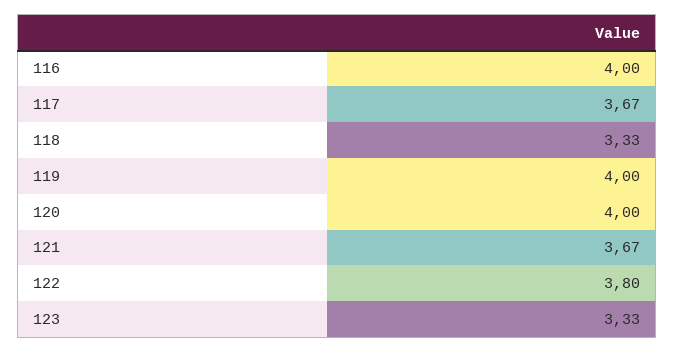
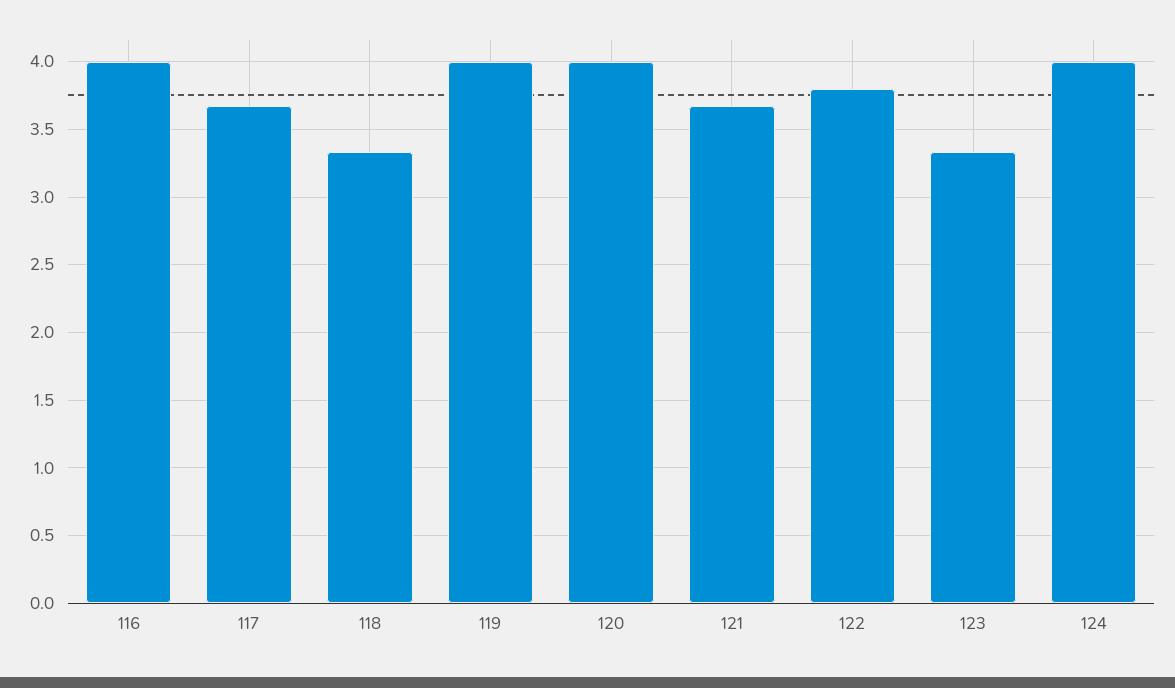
  {
    "116": 4,
    "117": 3.67,
    "118": 3.33,
    "119": 4,
    "120": 4,
    "121": 3.67,
    "122": 3.8,
-   "123": 3.33
+   "123": 3.33,
+   "124": 4
  }

